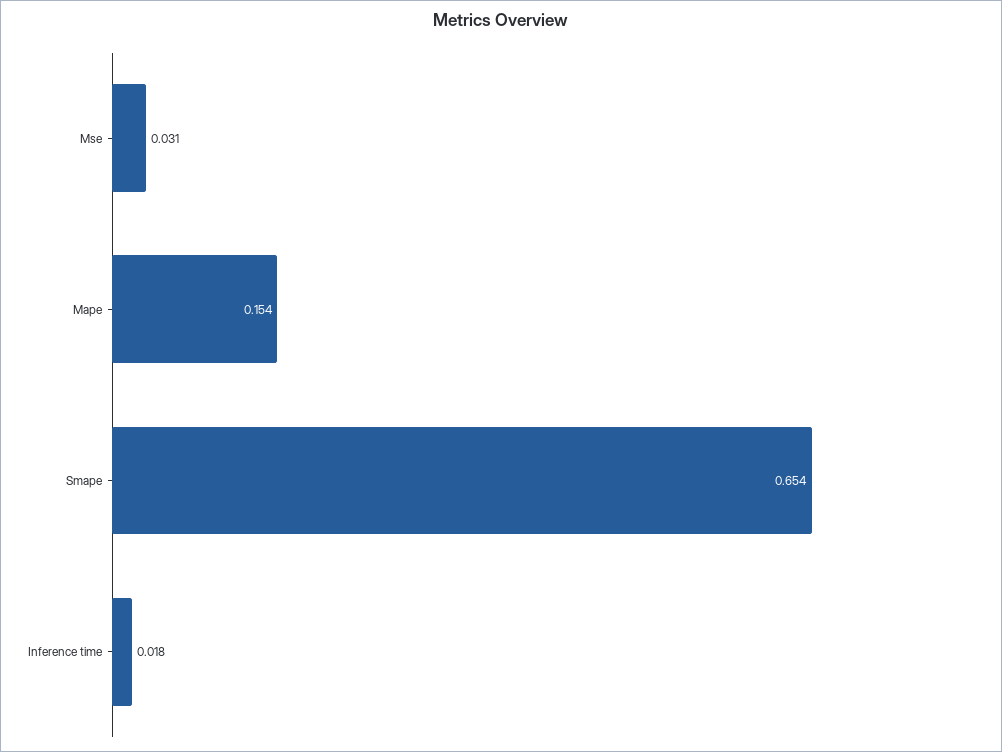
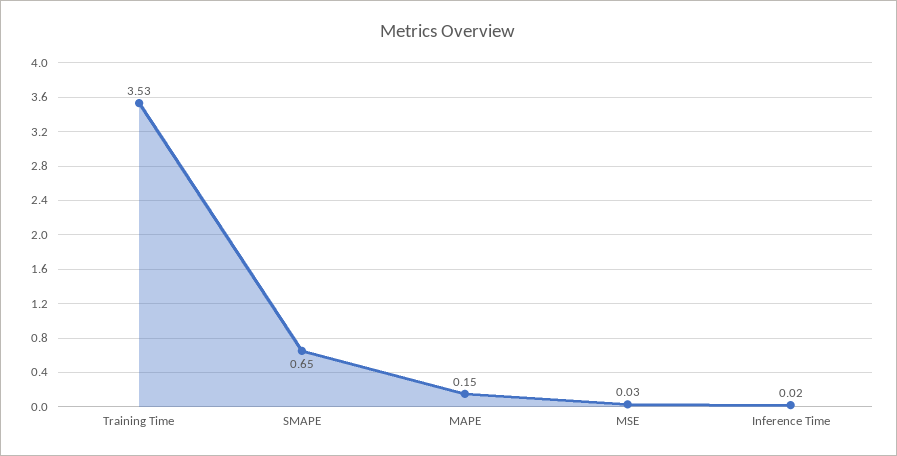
  {
    "Mse": 0.031,
    "Mape": 0.154,
    "Smape": 0.654,
-   "Inference time": 0.018
+   "Inference time": 0.018,
+   "Training Time": 3.53
  }

